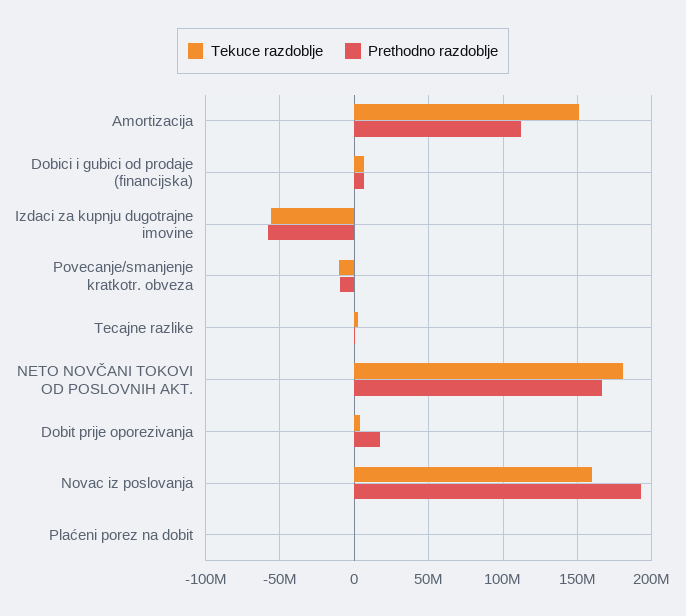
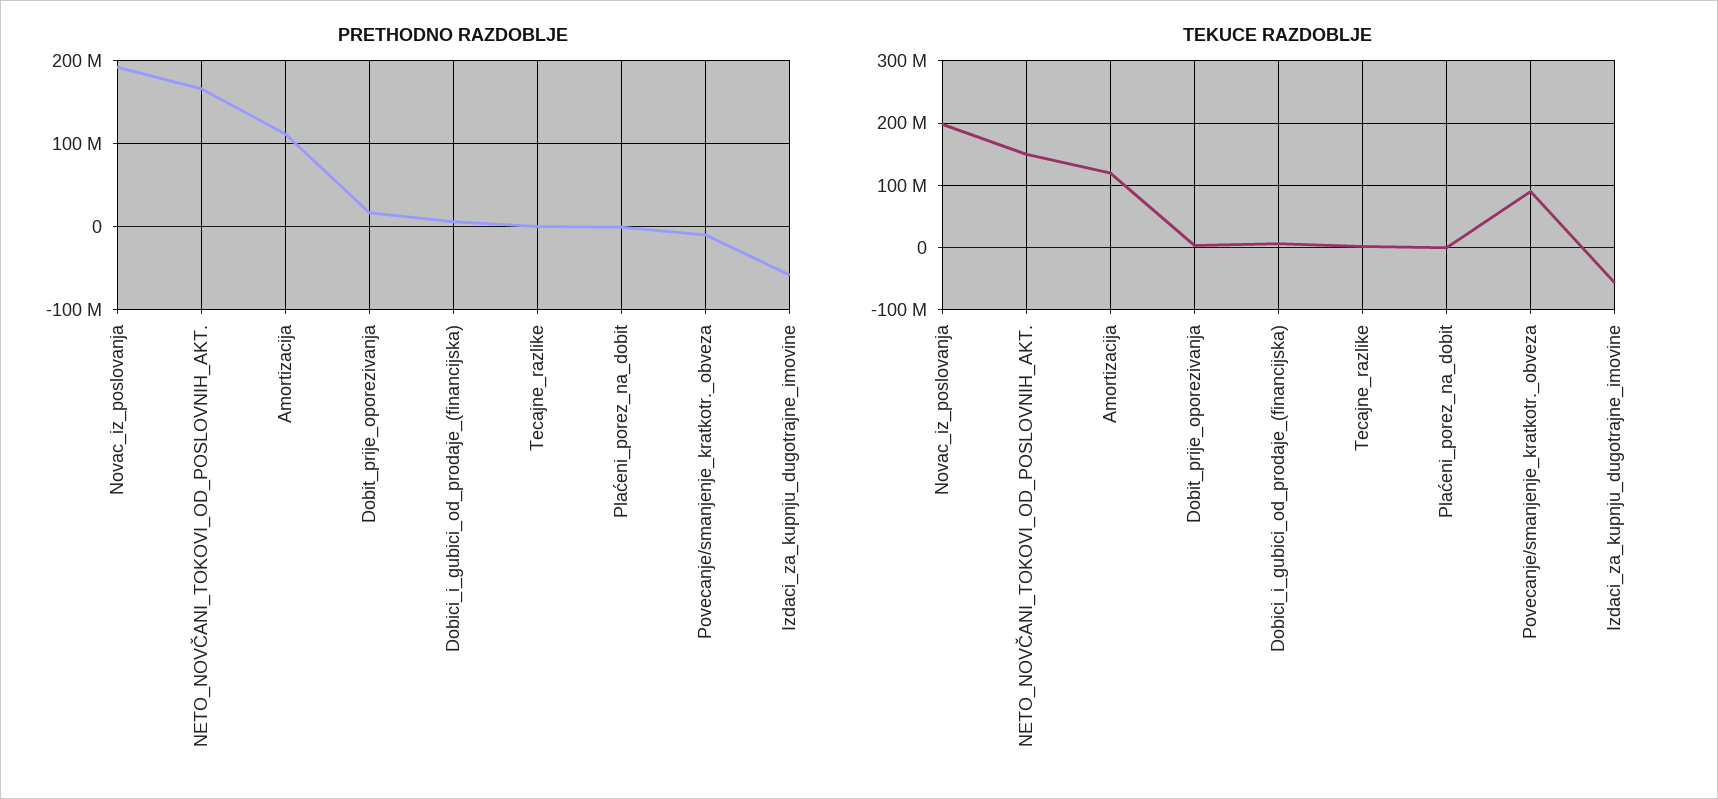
  {
    "Tekuce razdoblje": {
-     "Amortizacija": 150000000,
+     "Amortizacija": 120000000,
      "Dobici i gubici od prodaje (financijska)": 5000000,
      "Izdaci za kupnju dugotrajne imovine": -55000000,
-     "Povecanje/smanjenje kratkotr. obveza": -10000000,
+     "Povecanje/smanjenje kratkotr. obveza": 90000000,
      "Tecajne razlike": 0,
-     "NETO NOVČANI TOKOVI OD POSLOVNIH AKT.": 180000000,
+     "NETO NOVČANI TOKOVI OD POSLOVNIH AKT.": 150000000,
      "Dobit prije oporezivanja": 5000000,
-     "Novac iz poslovanja": 160000000,
+     "Novac iz poslovanja": 200000000,
      "Plaćeni porez na dobit": 0
    },
    "Prethodno razdoblje": {
      "Amortizacija": 110000000,
      "Dobici i gubici od prodaje (financijska)": 5000000,
      "Izdaci za kupnju dugotrajne imovine": -60000000,
      "Povecanje/smanjenje kratkotr. obveza": -10000000,
      "Tecajne razlike": 0,
      "NETO NOVČANI TOKOVI OD POSLOVNIH AKT.": 165000000,
      "Dobit prije oporezivanja": 15000000,
      "Novac iz poslovanja": 190000000,
      "Plaćeni porez na dobit": 0
    }
  }

